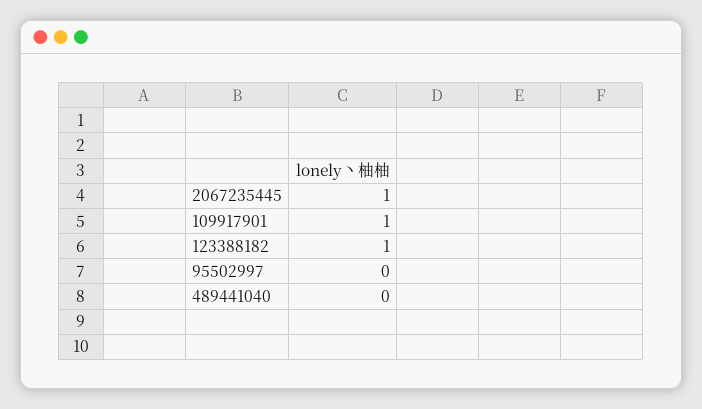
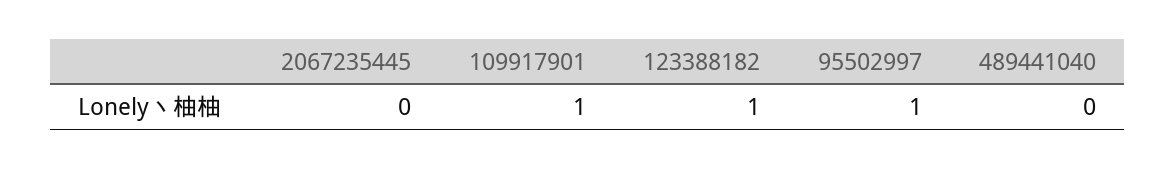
  {
-   "2067235445": 1,
+   "2067235445": 0,
    "109917901": 1,
    "123388182": 1,
-   "95502997": 0,
+   "95502997": 1,
    "489441040": 0
  }

